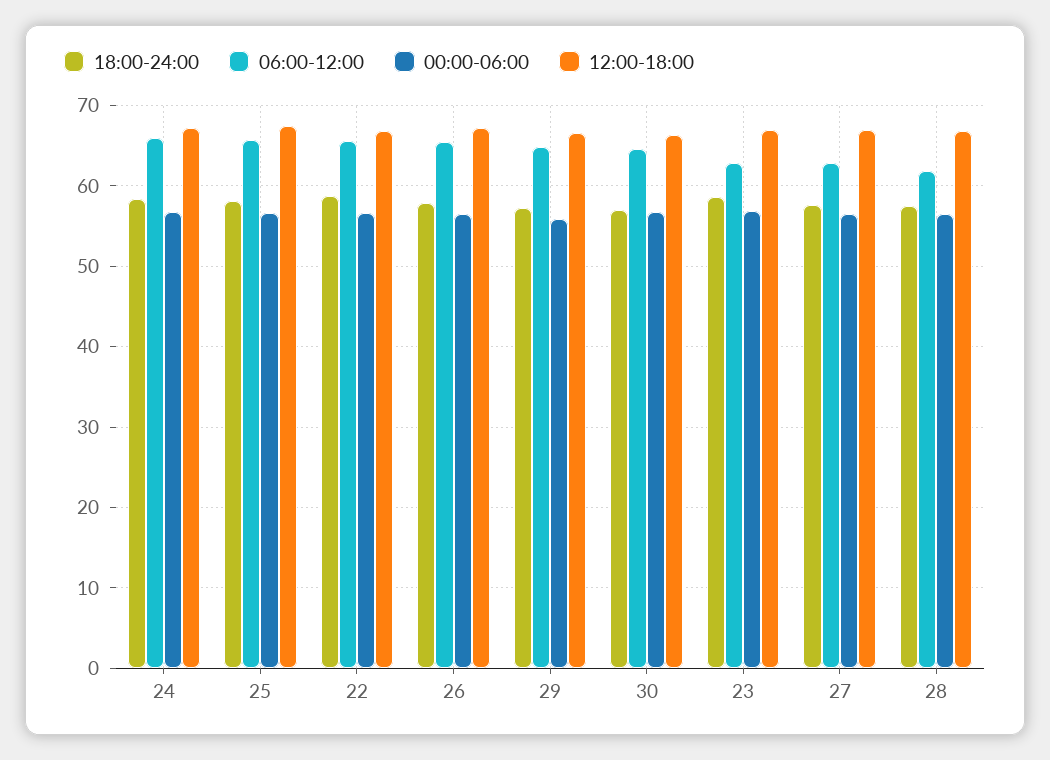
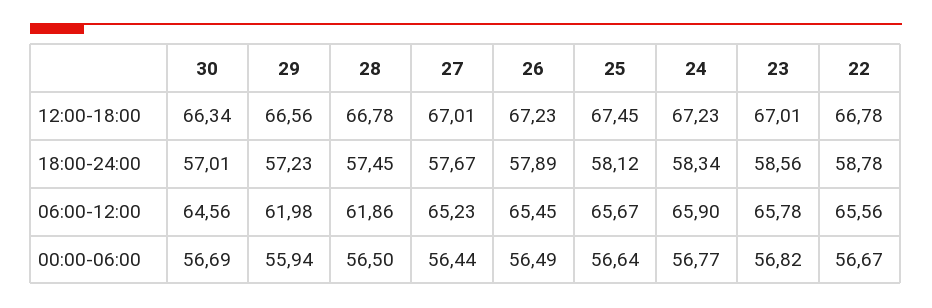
  {
    "18:00-24:00": {
      "24": 58.34,
      "25": 58.12,
      "22": 58.78,
      "26": 57.89,
      "29": 57.23,
      "30": 57.01,
      "23": 58.56,
      "27": 57.67,
      "28": 57.45
    },
    "06:00-12:00": {
      "24": 65.9,
      "25": 65.67,
      "22": 65.56,
      "26": 65.45,
-     "29": 65,
+     "29": 61.98,
      "30": 64.56,
-     "23": 63,
+     "23": 65.78,
-     "27": 63,
+     "27": 65.23,
      "28": 61.86
    },
    "00:00-06:00": {
      "24": 56.77,
      "25": 56.64,
      "22": 56.67,
      "26": 56.49,
      "29": 55.94,
      "30": 56.69,
      "23": 56.82,
      "27": 56.44,
      "28": 56.5
    },
    "12:00-18:00": {
      "24": 67.23,
      "25": 67.45,
      "22": 66.78,
      "26": 67.23,
      "29": 66.56,
      "30": 66.34,
      "23": 67.01,
      "27": 67.01,
      "28": 66.78
    }
  }

